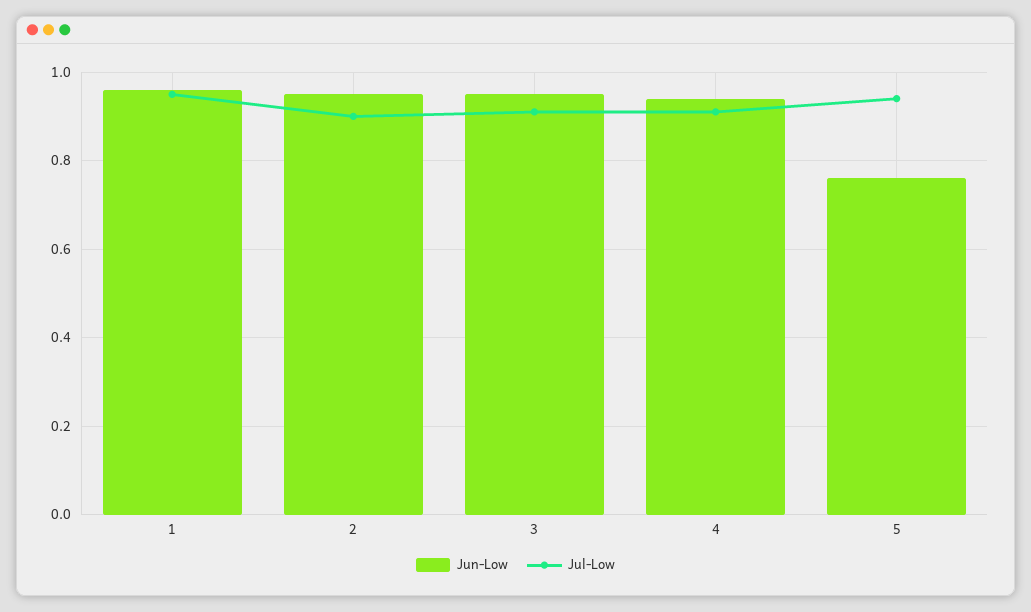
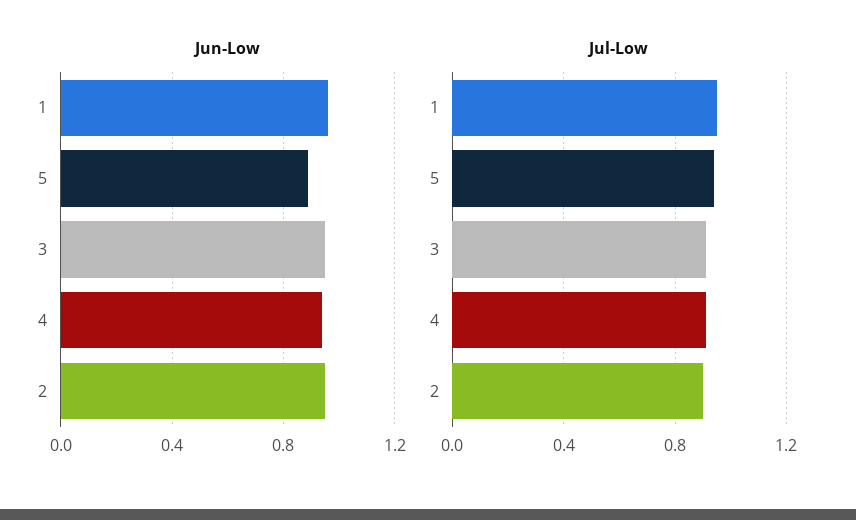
  {
    "Jun-Low": {
      "1": 0.95,
      "2": 0.95,
      "3": 0.95,
      "4": 0.95,
-     "5": 0.75
+     "5": 0.9
    },
    "Jul-Low": {
      "1": 0.95,
      "2": 0.9,
      "3": 0.9,
      "4": 0.9,
      "5": 0.95
    }
  }

